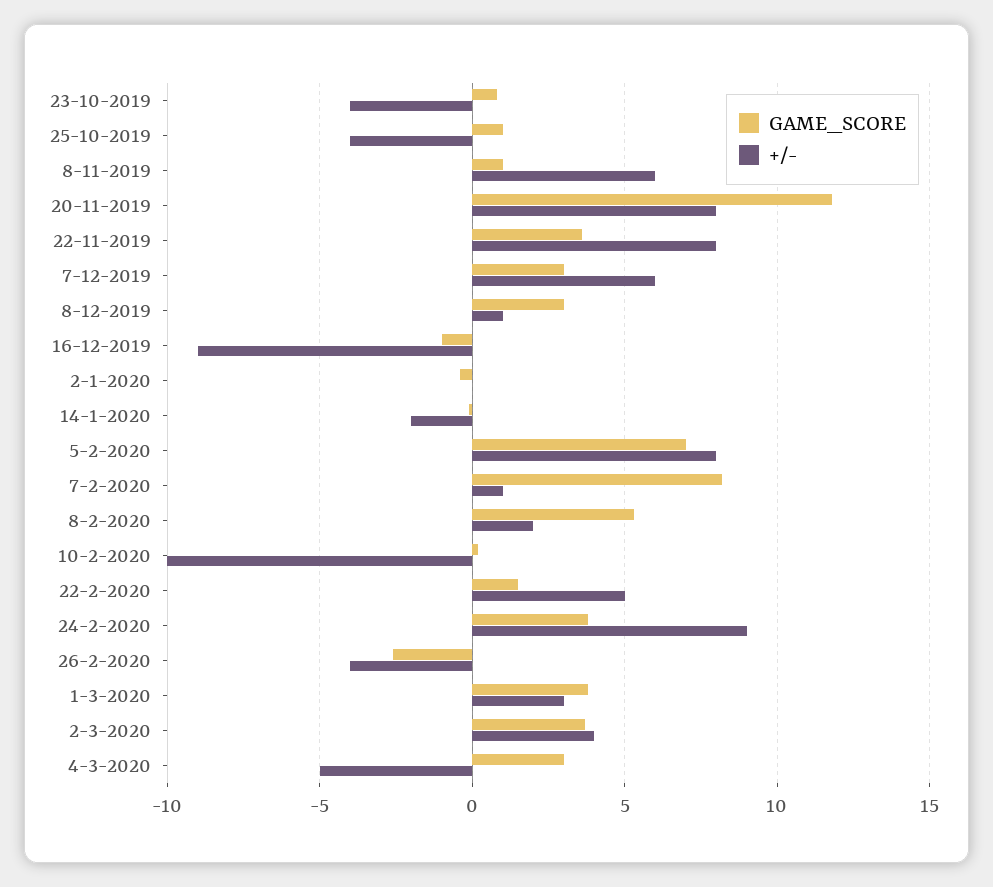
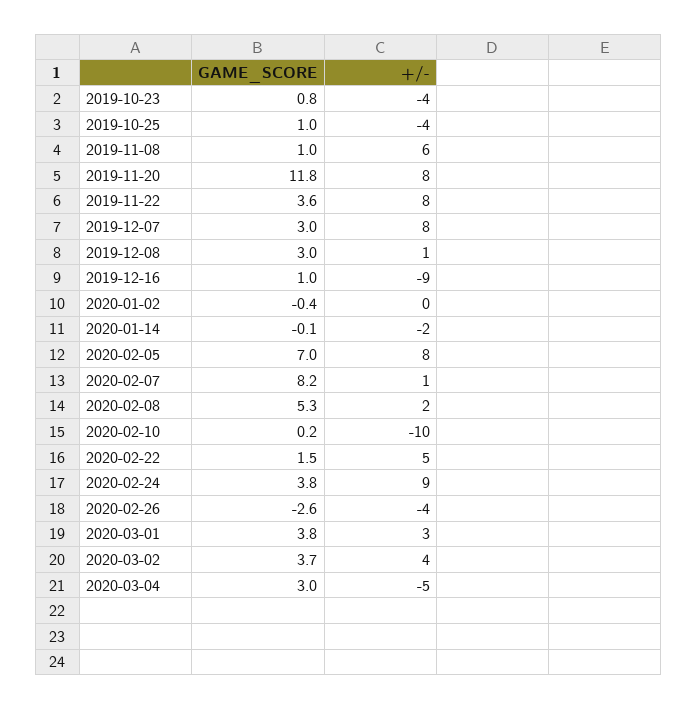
  {
    "GAME_SCORE": {
      "23-10-2019": 0.8,
      "25-10-2019": 1,
      "8-11-2019": 1,
      "20-11-2019": 11.8,
      "22-11-2019": 3.6,
      "7-12-2019": 3,
      "8-12-2019": 3,
-     "16-12-2019": -1,
+     "16-12-2019": 1,
      "2-1-2020": -0.4,
      "14-1-2020": -0.1,
      "5-2-2020": 7,
      "7-2-2020": 8.2,
      "8-2-2020": 5.3,
      "10-2-2020": 0.2,
      "22-2-2020": 1.5,
      "24-2-2020": 3.8,
      "26-2-2020": -2.6,
      "1-3-2020": 3.8,
      "2-3-2020": 3.7,
      "4-3-2020": 3
    },
    "+/-": {
      "23-10-2019": -4,
      "25-10-2019": -4,
      "8-11-2019": 6,
      "20-11-2019": 8,
      "22-11-2019": 8,
-     "7-12-2019": 6,
+     "7-12-2019": 8,
      "8-12-2019": 1,
      "16-12-2019": -9,
      "2-1-2020": 0,
      "14-1-2020": -2,
      "5-2-2020": 8,
      "7-2-2020": 1,
      "8-2-2020": 2,
      "10-2-2020": -10,
      "22-2-2020": 5,
      "24-2-2020": 9,
      "26-2-2020": -4,
      "1-3-2020": 3,
      "2-3-2020": 4,
      "4-3-2020": -5
    }
  }

